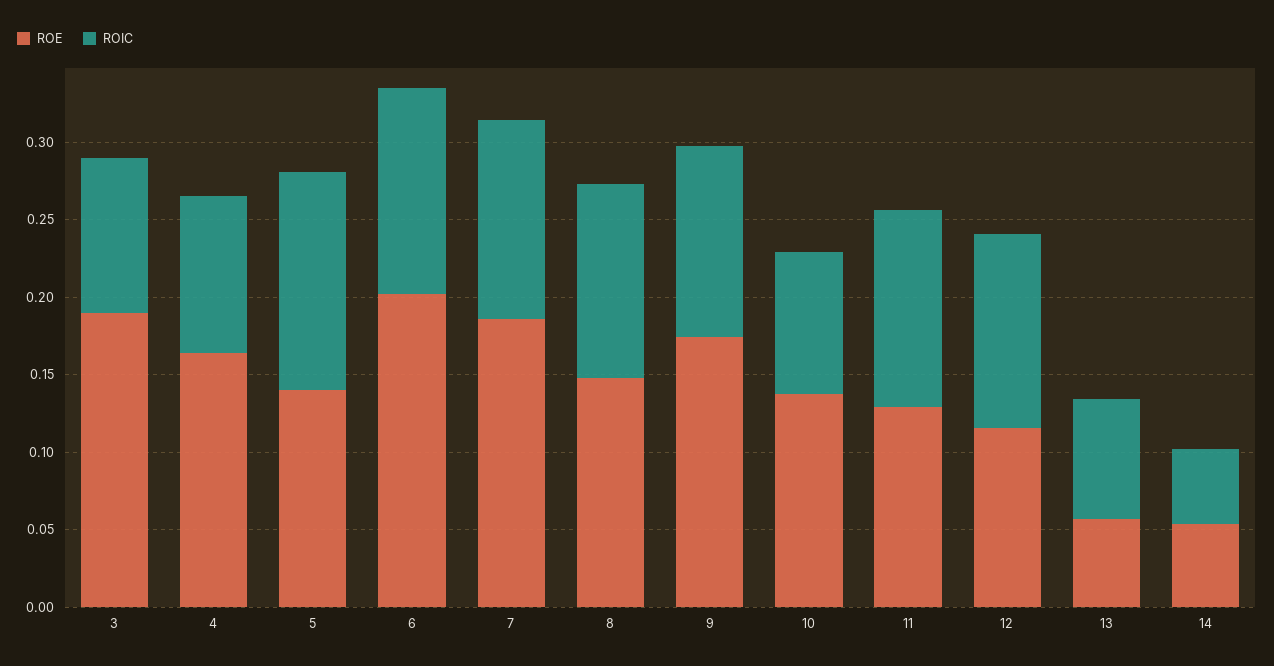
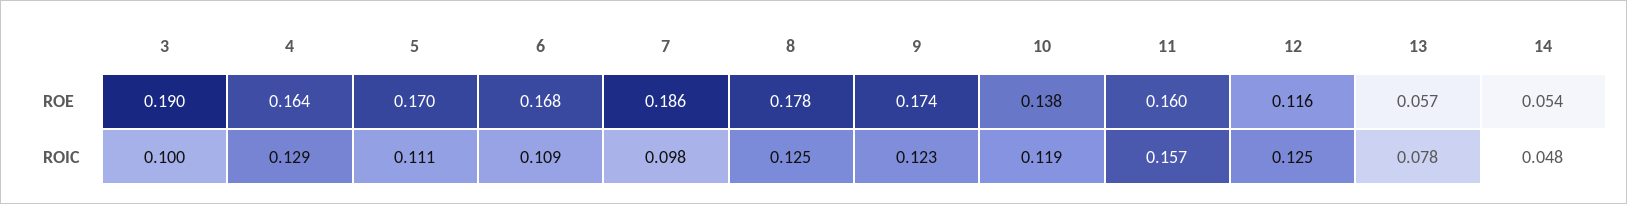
  {
    "ROE": {
      "3": 0.19,
      "4": 0.164,
-     "5": 0.14,
+     "5": 0.17,
-     "6": 0.2,
+     "6": 0.168,
      "7": 0.186,
-     "8": 0.15,
+     "8": 0.178,
      "9": 0.174,
      "10": 0.138,
-     "11": 0.13,
+     "11": 0.16,
      "12": 0.116,
      "13": 0.057,
      "14": 0.054
    },
    "ROIC": {
      "3": 0.1,
-     "4": 0.1,
+     "4": 0.129,
-     "5": 0.14,
+     "5": 0.111,
-     "6": 0.13,
+     "6": 0.109,
-     "7": 0.13,
+     "7": 0.098,
      "8": 0.125,
      "9": 0.123,
-     "10": 0.09,
+     "10": 0.119,
-     "11": 0.13,
+     "11": 0.157,
      "12": 0.125,
      "13": 0.078,
      "14": 0.048
    }
  }

